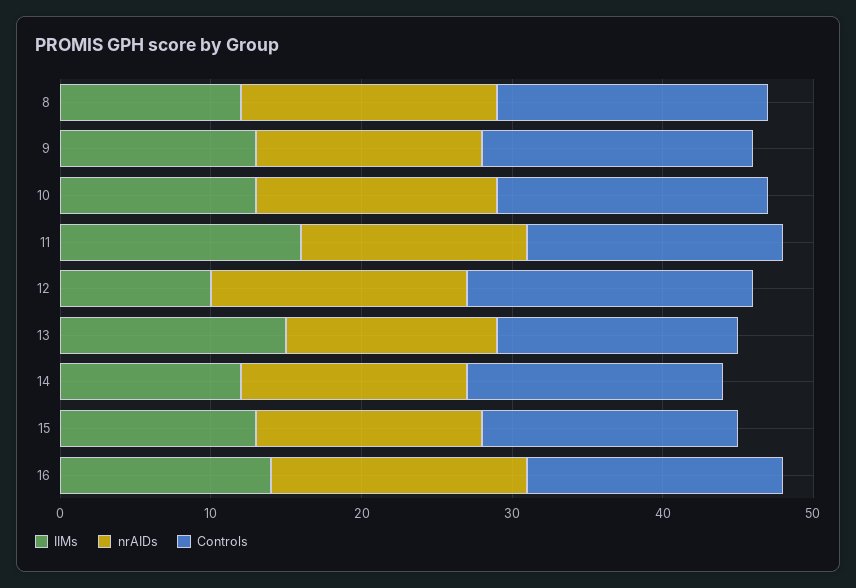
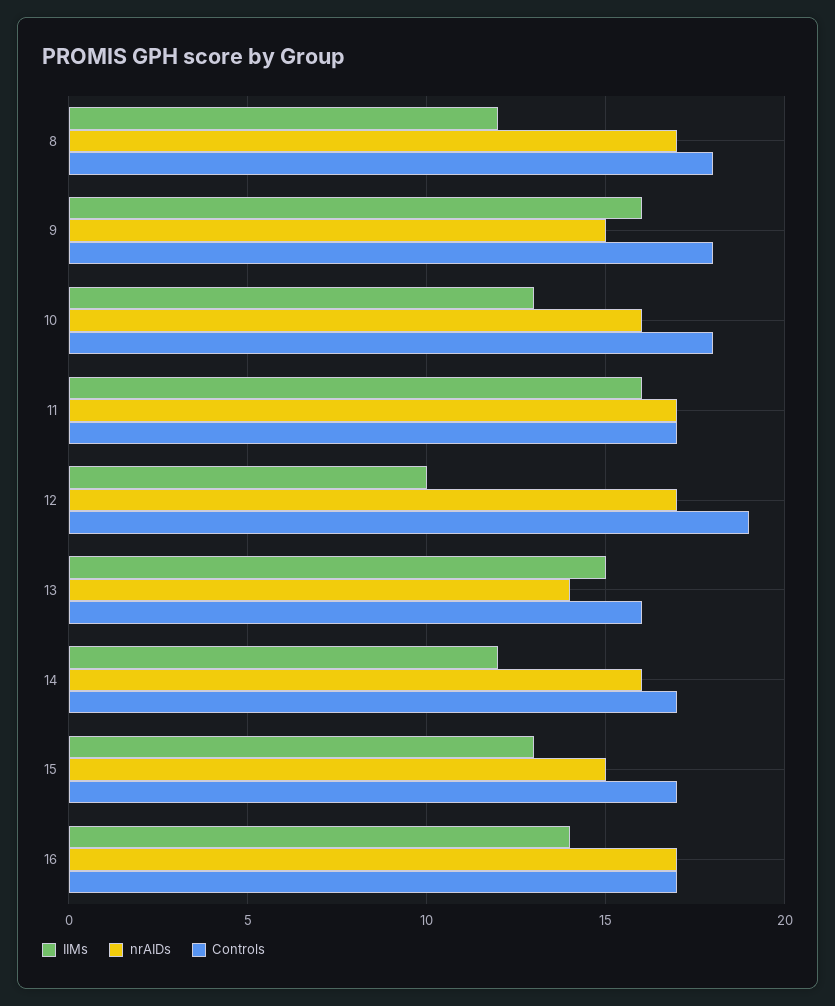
  {
    "IIMs": {
      "8": 12,
-     "9": 13,
+     "9": 16,
      "10": 13,
      "11": 16,
      "12": 10,
      "13": 15,
      "14": 12,
      "15": 13,
      "16": 14
    },
    "nrAIDs": {
      "8": 17,
      "9": 15,
      "10": 16,
-     "11": 15,
+     "11": 17,
      "12": 17,
      "13": 14,
-     "14": 15,
+     "14": 16,
      "15": 15,
      "16": 17
    },
    "Controls": {
      "8": 18,
      "9": 18,
      "10": 18,
      "11": 17,
      "12": 19,
      "13": 16,
      "14": 17,
      "15": 17,
      "16": 17
    }
  }

